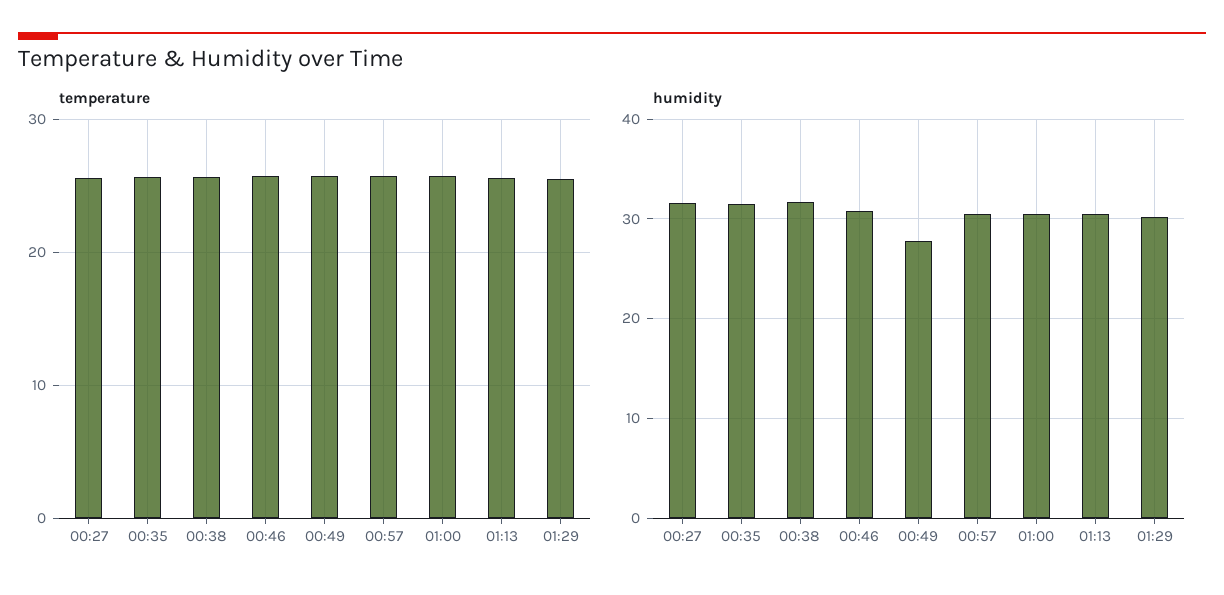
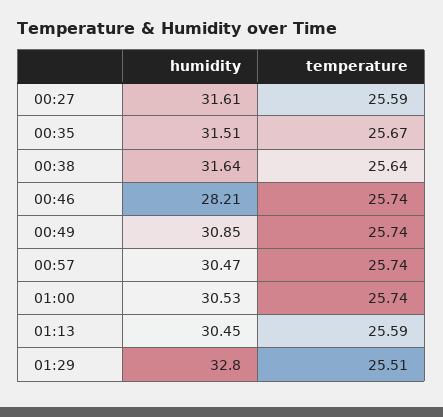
  {
    "temperature": {
      "00:27": 25.59,
      "00:35": 25.67,
      "00:38": 25.64,
      "00:46": 25.74,
      "00:49": 25.74,
      "00:57": 25.74,
      "01:00": 25.74,
      "01:13": 25.59,
      "01:29": 25.51
    },
    "humidity": {
      "00:27": 31.61,
      "00:35": 31.51,
      "00:38": 31.64,
-     "00:46": 31,
+     "00:46": 28.21,
-     "00:49": 28,
+     "00:49": 30.85,
      "00:57": 30.47,
      "01:00": 30.53,
      "01:13": 30.45,
-     "01:29": 30
+     "01:29": 32.8
    }
  }

